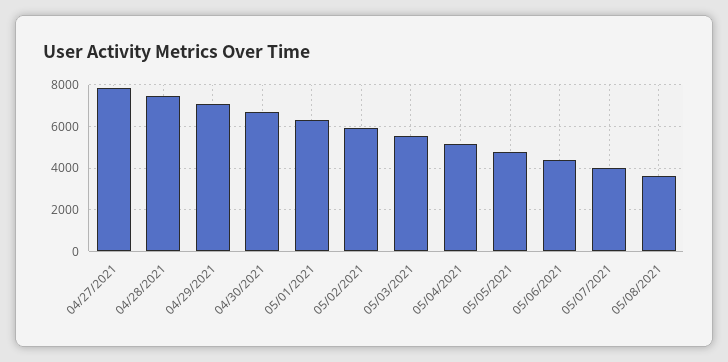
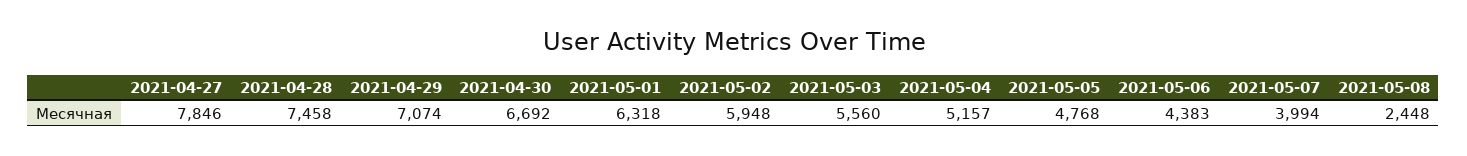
  {
    "04/27/2021": 7846,
    "04/28/2021": 7458,
    "04/29/2021": 7074,
    "04/30/2021": 6692,
    "05/01/2021": 6318,
    "05/02/2021": 5948,
    "05/03/2021": 5560,
    "05/04/2021": 5157,
    "05/05/2021": 4768,
    "05/06/2021": 4383,
    "05/07/2021": 3994,
-   "05/08/2021": 3500
+   "05/08/2021": 2448
  }

